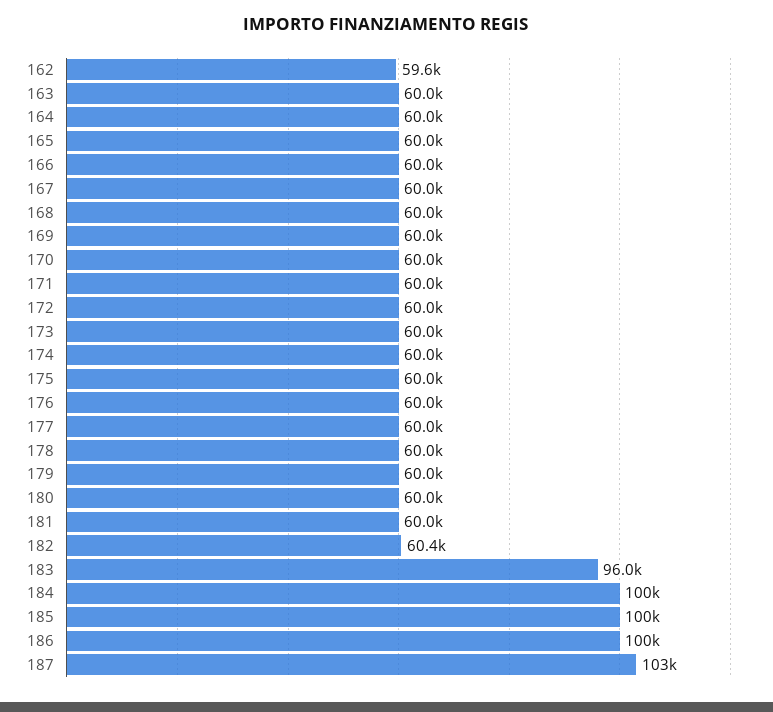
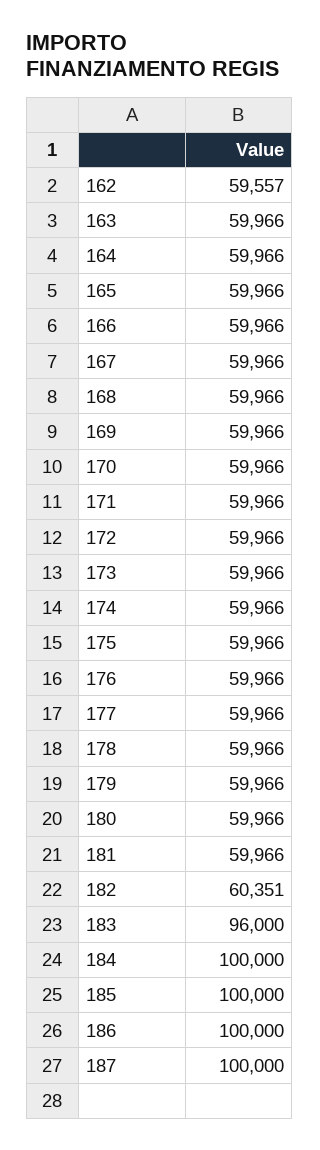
  {
    "162": 59557,
    "163": 59966,
    "164": 59966,
    "165": 59966,
    "166": 59966,
    "167": 59966,
    "168": 59966,
    "169": 59966,
    "170": 59966,
    "171": 59966,
    "172": 59966,
    "173": 59966,
    "174": 59966,
    "175": 59966,
    "176": 59966,
    "177": 59966,
    "178": 59966,
    "179": 59966,
    "180": 59966,
    "181": 59966,
    "182": 60351,
    "183": 96000,
    "184": 100000,
    "185": 100000,
    "186": 100000,
-   "187": 103000
+   "187": 100000
  }

